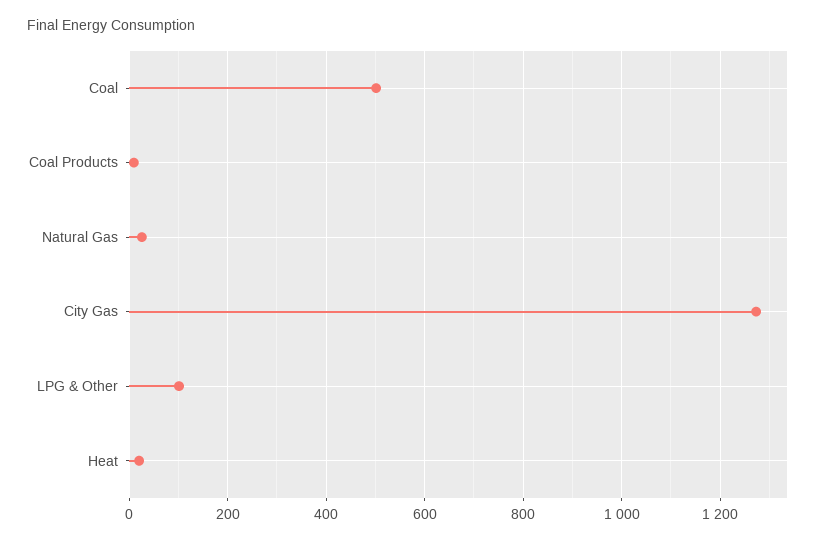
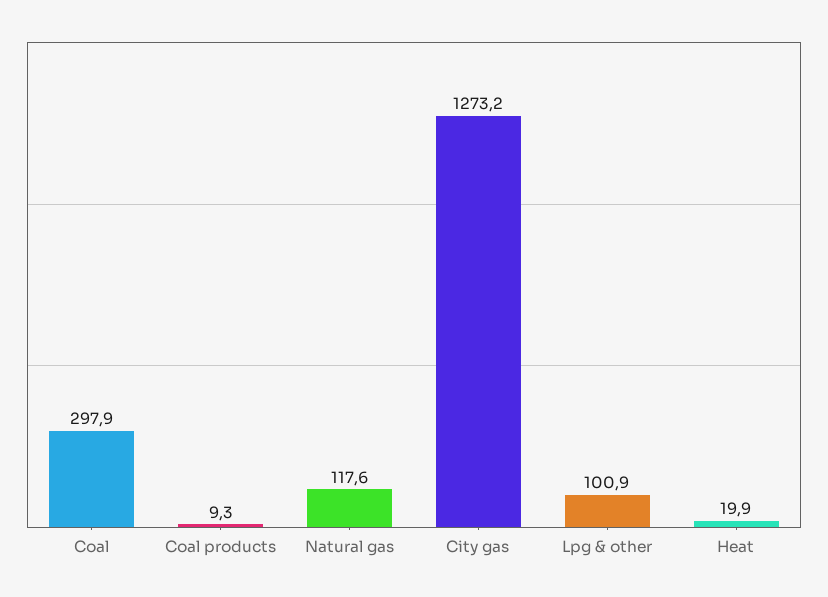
  {
-   "Coal": 500,
+   "Coal": 297.9,
    "Coal Products": 9.3,
-   "Natural Gas": 20,
+   "Natural Gas": 117.6,
    "City Gas": 1273.2,
    "LPG & Other": 100.9,
    "Heat": 19.9
  }

